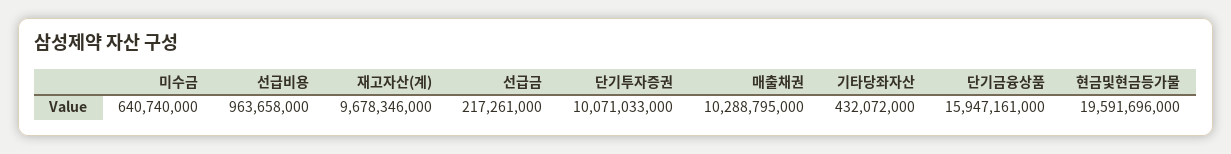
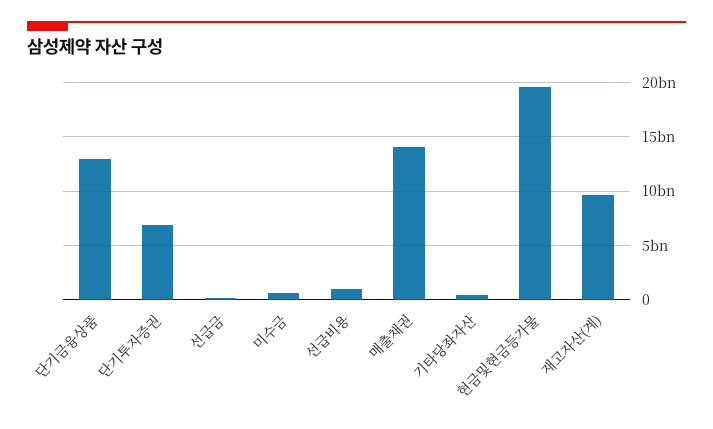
  {
    "미수금": 640740000,
    "선급비용": 963658000,
    "재고자산(계)": 9678346000,
    "선급금": 217261000,
-   "단기투자증권": 10071033000,
+   "단기투자증권": 7000000000,
-   "매출채권": 10288795000,
+   "매출채권": 14000000000,
    "기타당좌자산": 432072000,
-   "단기금융상품": 15947161000,
+   "단기금융상품": 13000000000,
    "현금및현금등가물": 19591696000
  }

